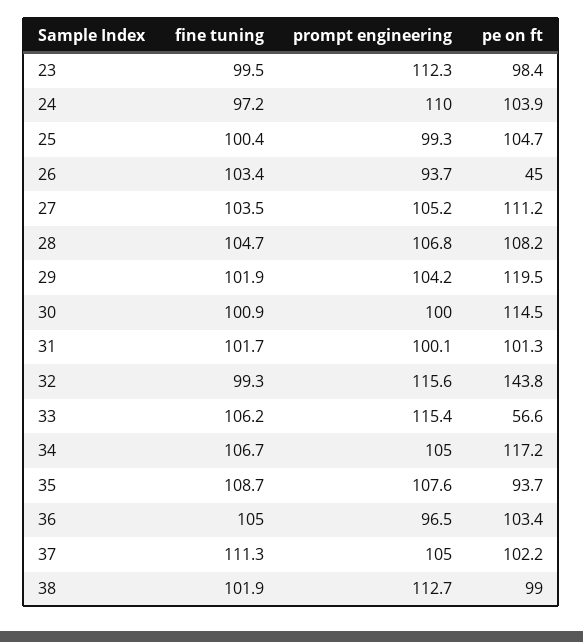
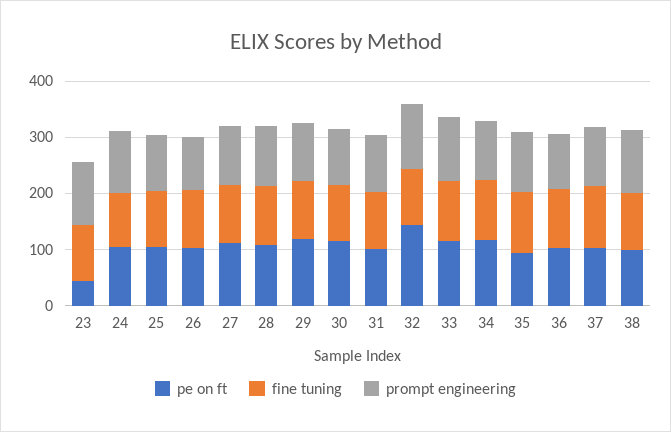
  {
    "fine tuning": {
      "23": 99.5,
      "24": 97.2,
      "25": 100.4,
      "26": 103.4,
      "27": 103.5,
      "28": 104.7,
      "29": 101.9,
      "30": 100.9,
      "31": 101.7,
      "32": 99.3,
      "33": 106.2,
      "34": 106.7,
      "35": 108.7,
      "36": 105,
      "37": 111.3,
      "38": 101.9
    },
    "prompt engineering": {
      "23": 112.3,
      "24": 110,
      "25": 99.3,
      "26": 93.7,
      "27": 105.2,
      "28": 106.8,
      "29": 104.2,
      "30": 100,
      "31": 100.1,
      "32": 115.6,
      "33": 115.4,
      "34": 105,
      "35": 107.6,
      "36": 96.5,
      "37": 105,
      "38": 112.7
    },
    "pe on ft": {
-     "23": 98.4,
+     "23": 40,
      "24": 103.9,
      "25": 104.7,
-     "26": 45,
+     "26": 100,
      "27": 111.2,
      "28": 108.2,
      "29": 119.5,
      "30": 114.5,
      "31": 101.3,
      "32": 143.8,
-     "33": 56.6,
+     "33": 120,
      "34": 117.2,
      "35": 93.7,
      "36": 103.4,
      "37": 102.2,
      "38": 99
    }
  }

